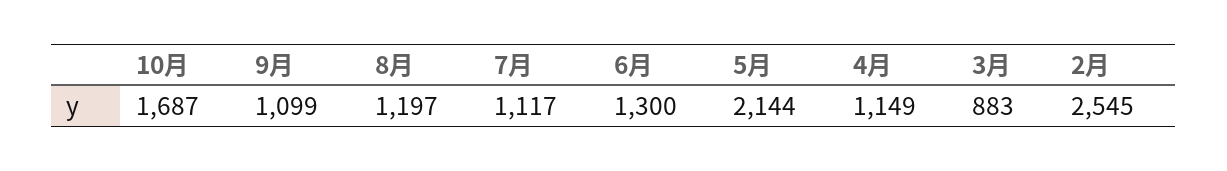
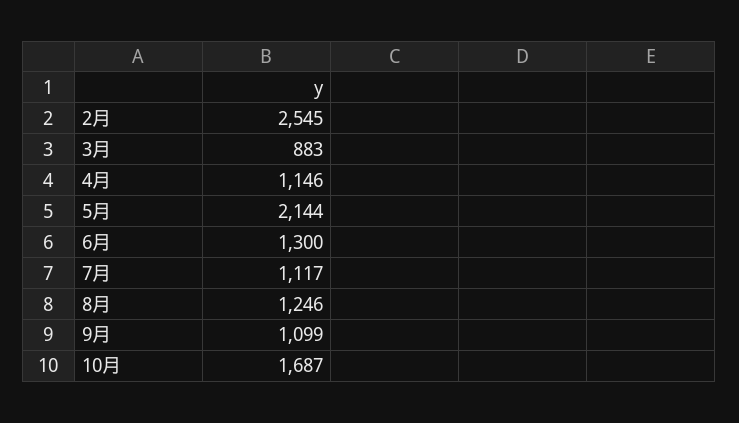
  {
    "10月": 1687,
    "9月": 1099,
-   "8月": 1197,
+   "8月": 1246,
    "7月": 1117,
    "6月": 1300,
    "5月": 2144,
-   "4月": 1149,
+   "4月": 1146,
    "3月": 883,
    "2月": 2545
  }

